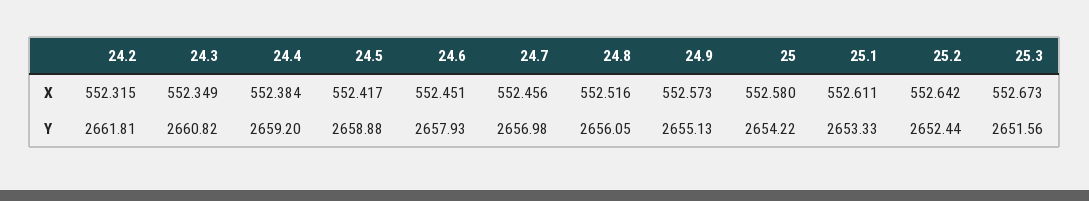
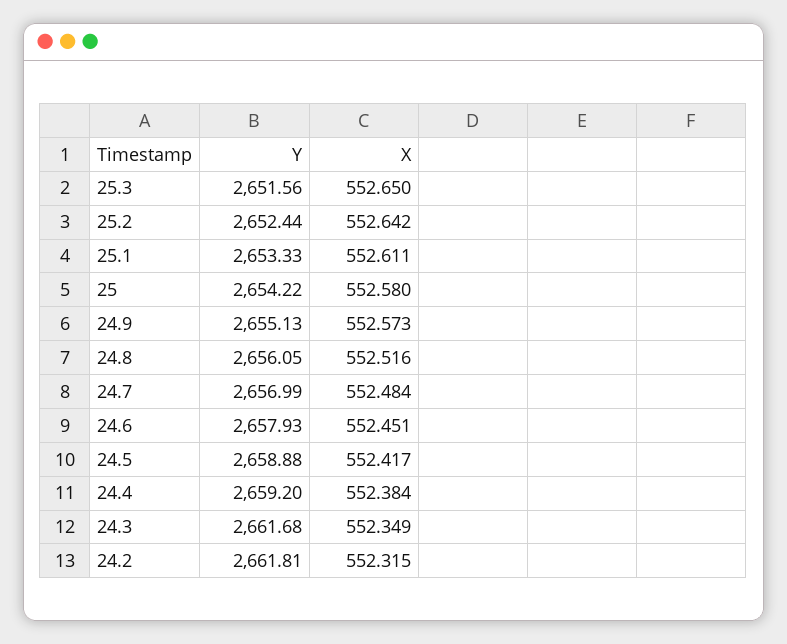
  {
    "24.2": {
      "X": 552.315,
      "Y": 2661.81
    },
    "24.3": {
      "X": 552.349,
-     "Y": 2660.82
+     "Y": 2661.68
    },
    "24.4": {
      "X": 552.384,
      "Y": 2659.2
    },
    "24.5": {
      "X": 552.417,
      "Y": 2658.88
    },
    "24.6": {
      "X": 552.451,
      "Y": 2657.93
    },
    "24.7": {
-     "X": 552.456,
+     "X": 552.484,
-     "Y": 2656.98
+     "Y": 2656.99
    },
    "24.8": {
      "X": 552.516,
      "Y": 2656.05
    },
    "24.9": {
      "X": 552.573,
      "Y": 2655.13
    },
    "25": {
      "X": 552.58,
      "Y": 2654.22
    },
    "25.1": {
      "X": 552.611,
      "Y": 2653.33
    },
    "25.2": {
      "X": 552.642,
      "Y": 2652.44
    },
    "25.3": {
-     "X": 552.673,
+     "X": 552.65,
      "Y": 2651.56
    }
  }

